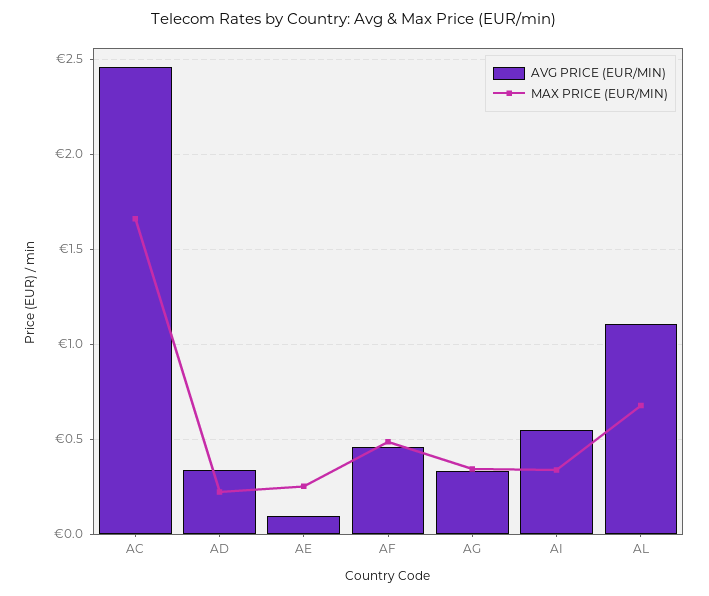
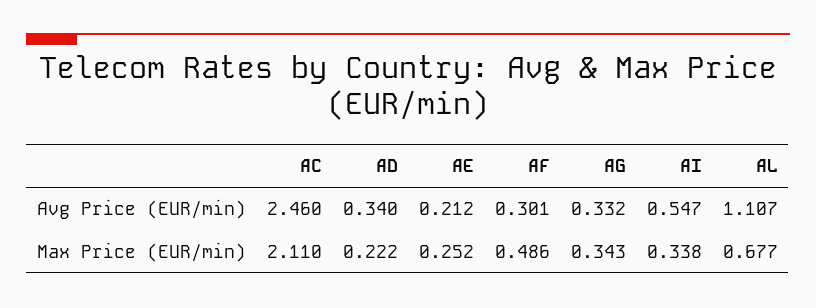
  {
    "AVG PRICE (EUR/MIN)": {
      "AC": 2.46,
      "AD": 0.34,
-     "AE": 0.1,
+     "AE": 0.212,
-     "AF": 0.45,
+     "AF": 0.301,
      "AG": 0.332,
      "AI": 0.547,
      "AL": 1.107
    },
    "MAX PRICE (EUR/MIN)": {
-     "AC": 1.65,
+     "AC": 2.11,
      "AD": 0.222,
      "AE": 0.252,
      "AF": 0.486,
      "AG": 0.343,
      "AI": 0.338,
      "AL": 0.677
    }
  }

